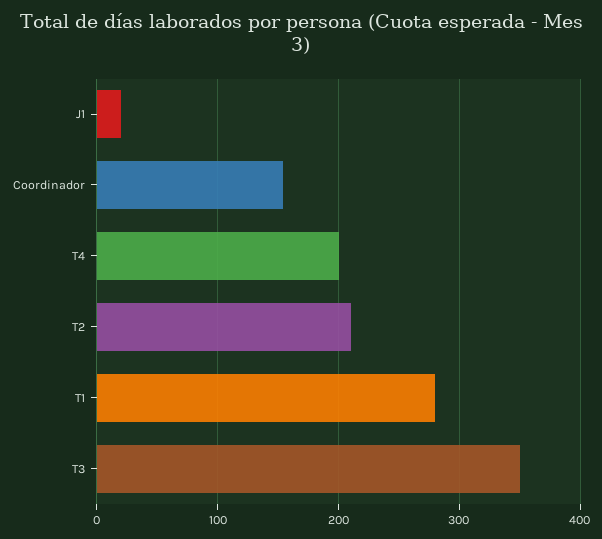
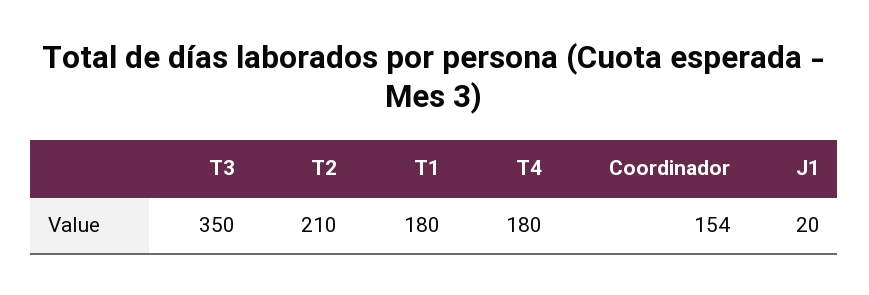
  {
    "J1": 20,
    "Coordinador": 154,
-   "T4": 200,
+   "T4": 180,
    "T2": 210,
-   "T1": 280,
+   "T1": 180,
    "T3": 350
  }

